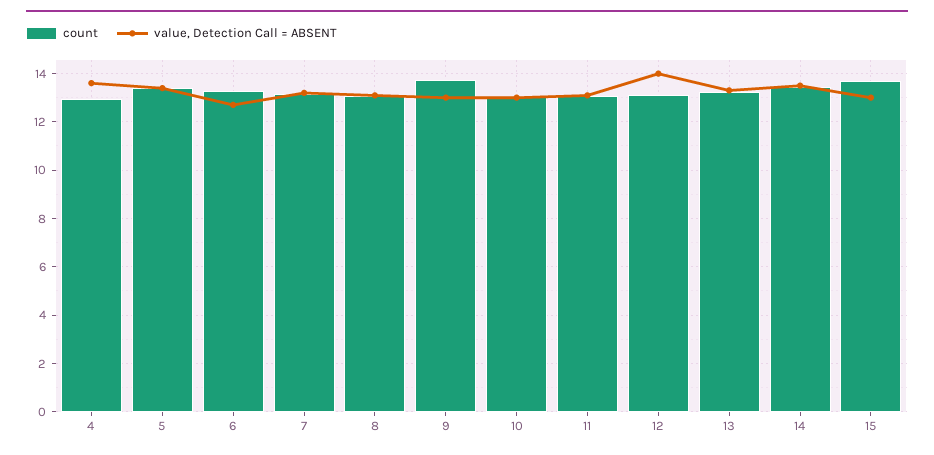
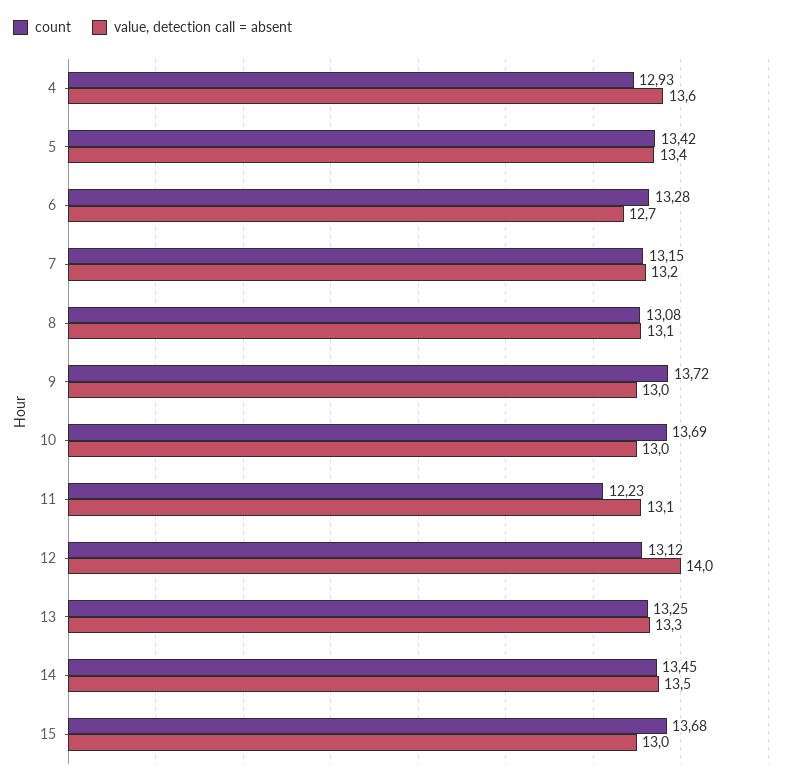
  {
    "count": {
      "4": 12.93,
      "5": 13.42,
      "6": 13.28,
      "7": 13.15,
      "8": 13.08,
      "9": 13.72,
-     "10": 13,
+     "10": 13.69,
-     "11": 13,
+     "11": 12.23,
      "12": 13.12,
      "13": 13.25,
      "14": 13.45,
      "15": 13.68
    },
    "value, Detection Call = ABSENT": {
      "4": 13.6,
      "5": 13.4,
      "6": 12.7,
      "7": 13.2,
      "8": 13.1,
      "9": 13,
      "10": 13,
      "11": 13.1,
      "12": 14,
      "13": 13.3,
      "14": 13.5,
      "15": 13
    }
  }

